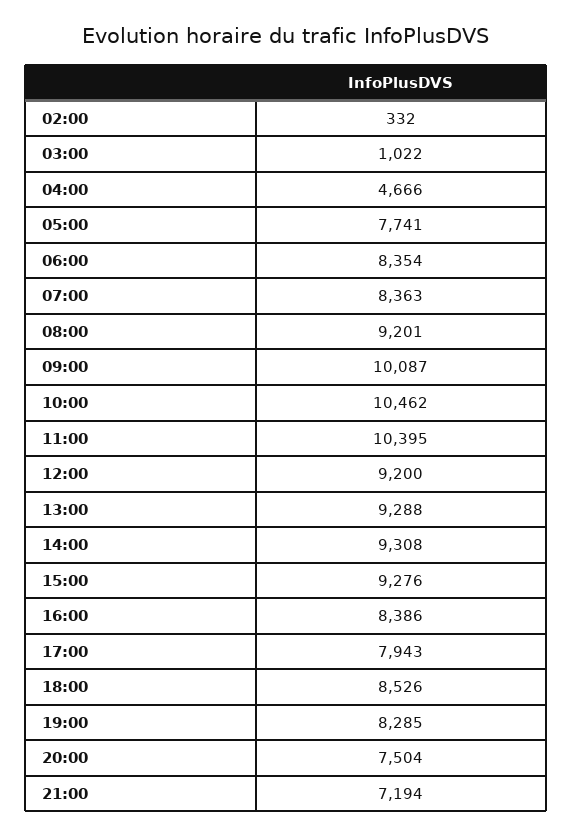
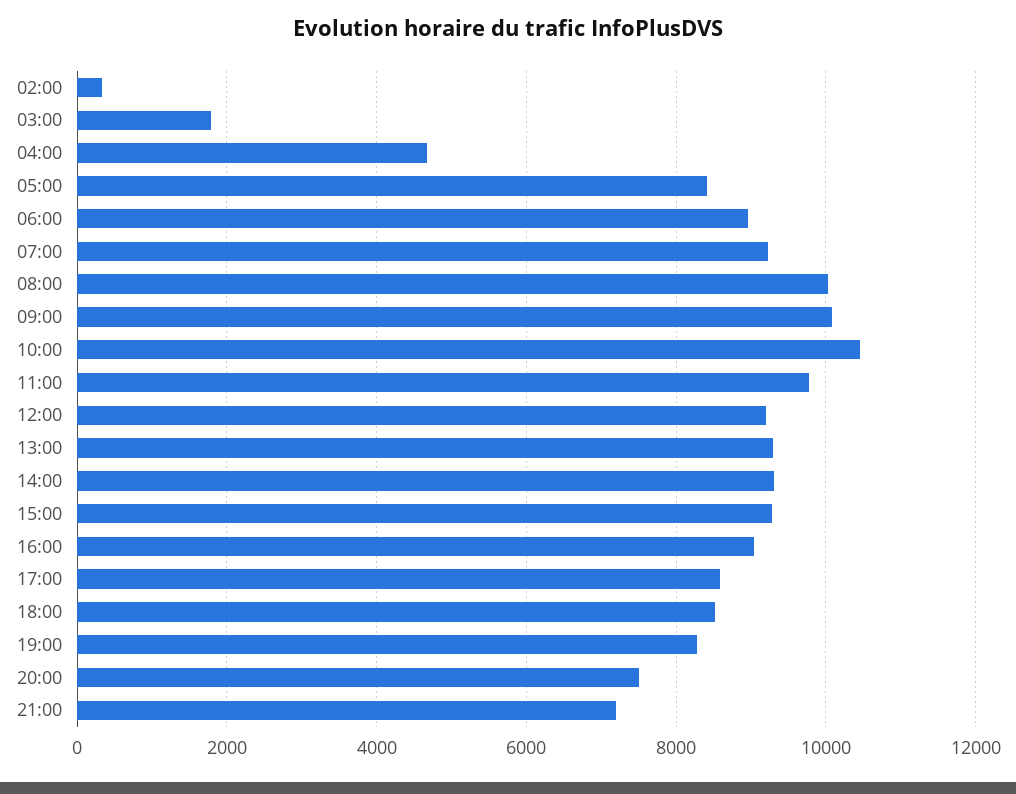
  {
    "02:00": 332,
-   "03:00": 1022,
+   "03:00": 1800,
    "04:00": 4666,
-   "05:00": 7741,
+   "05:00": 8400,
-   "06:00": 8354,
+   "06:00": 9000,
-   "07:00": 8363,
+   "07:00": 9200,
-   "08:00": 9201,
+   "08:00": 10000,
    "09:00": 10087,
    "10:00": 10462,
-   "11:00": 10395,
+   "11:00": 9800,
    "12:00": 9200,
    "13:00": 9288,
    "14:00": 9308,
    "15:00": 9276,
-   "16:00": 8386,
+   "16:00": 9000,
-   "17:00": 7943,
+   "17:00": 8600,
    "18:00": 8526,
    "19:00": 8285,
    "20:00": 7504,
    "21:00": 7194
  }

